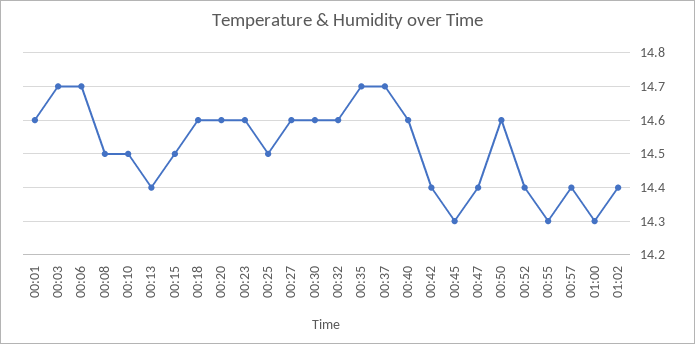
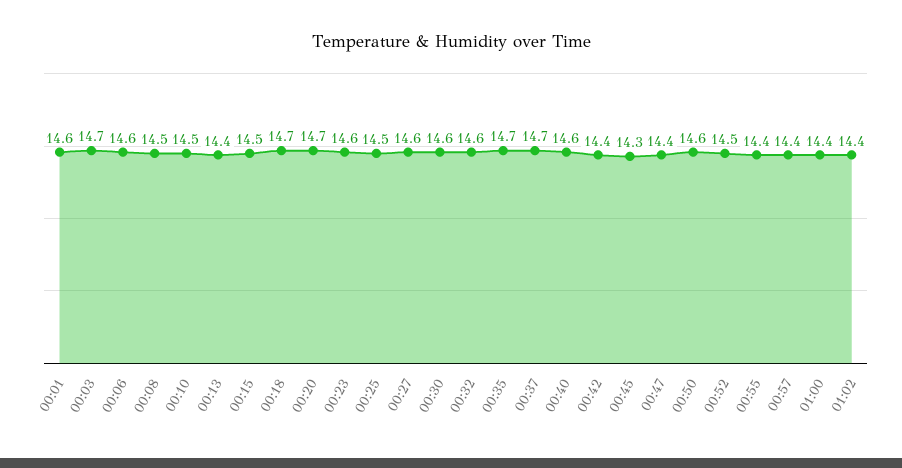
  {
    "00:01": 14.6,
    "00:03": 14.7,
-   "00:06": 14.7,
+   "00:06": 14.6,
    "00:08": 14.5,
    "00:10": 14.5,
    "00:13": 14.4,
    "00:15": 14.5,
-   "00:18": 14.6,
+   "00:18": 14.7,
-   "00:20": 14.6,
+   "00:20": 14.7,
    "00:23": 14.6,
    "00:25": 14.5,
    "00:27": 14.6,
    "00:30": 14.6,
    "00:32": 14.6,
    "00:35": 14.7,
    "00:37": 14.7,
    "00:40": 14.6,
    "00:42": 14.4,
    "00:45": 14.3,
    "00:47": 14.4,
    "00:50": 14.6,
-   "00:52": 14.4,
+   "00:52": 14.5,
-   "00:55": 14.3,
+   "00:55": 14.4,
    "00:57": 14.4,
-   "01:00": 14.3,
+   "01:00": 14.4,
    "01:02": 14.4
  }

